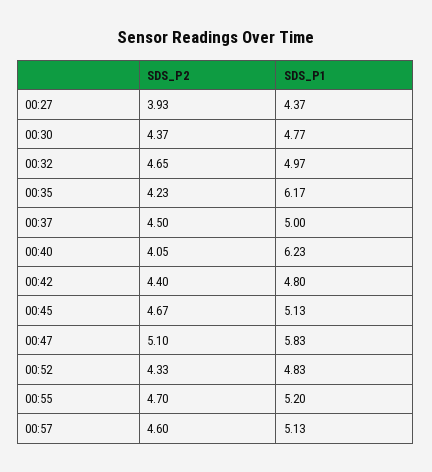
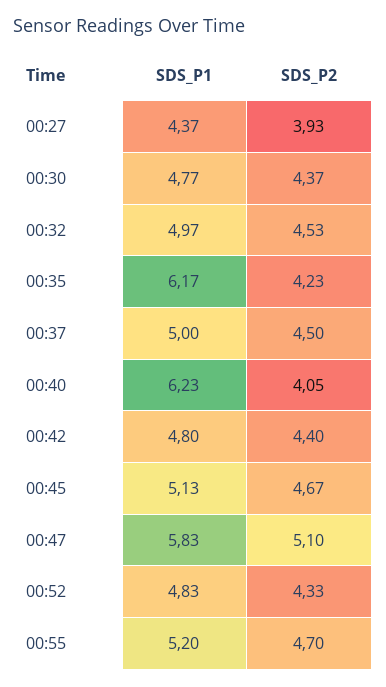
  {
    "SDS_P2": {
      "00:27": 3.93,
      "00:30": 4.37,
-     "00:32": 4.65,
+     "00:32": 4.53,
      "00:35": 4.23,
      "00:37": 4.5,
      "00:40": 4.05,
      "00:42": 4.4,
      "00:45": 4.67,
      "00:47": 5.1,
      "00:52": 4.33,
-     "00:55": 4.7,
+     "00:55": 4.7
-     "00:57": 4.6
    },
    "SDS_P1": {
      "00:27": 4.37,
      "00:30": 4.77,
      "00:32": 4.97,
      "00:35": 6.17,
      "00:37": 5,
      "00:40": 6.23,
      "00:42": 4.8,
      "00:45": 5.13,
      "00:47": 5.83,
      "00:52": 4.83,
-     "00:55": 5.2,
+     "00:55": 5.2
-     "00:57": 5.13
    }
  }

